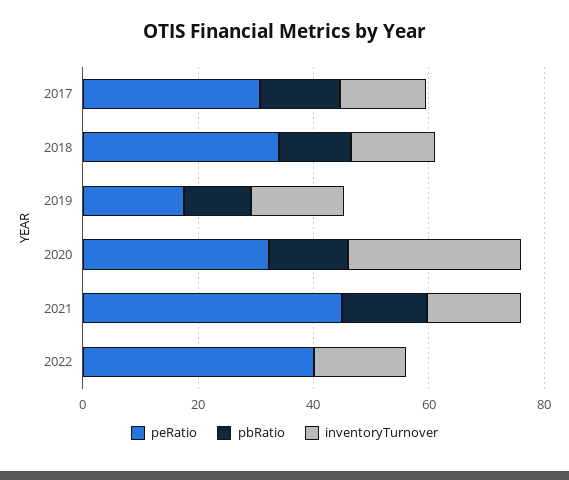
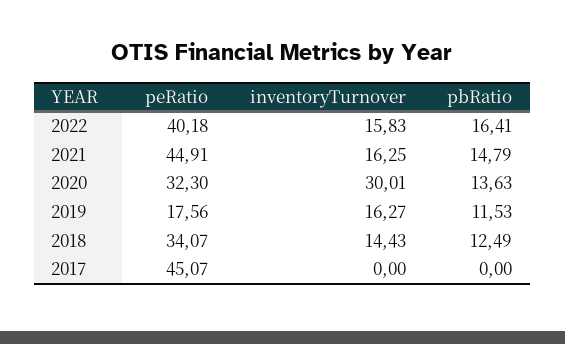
  {
    "peRatio": {
-     "2017": 30,
+     "2017": 45.07,
      "2018": 34.07,
      "2019": 17.56,
      "2020": 32.3,
      "2021": 44.91,
      "2022": 40.18
    },
    "pbRatio": {
-     "2017": 15,
+     "2017": 0,
      "2018": 12.49,
      "2019": 11.53,
      "2020": 13.63,
      "2021": 14.79,
-     "2022": 0
+     "2022": 16.41
    },
    "inventoryTurnover": {
-     "2017": 15,
+     "2017": 0,
      "2018": 14.43,
      "2019": 16.27,
      "2020": 30.01,
      "2021": 16.25,
      "2022": 15.83
    }
  }

